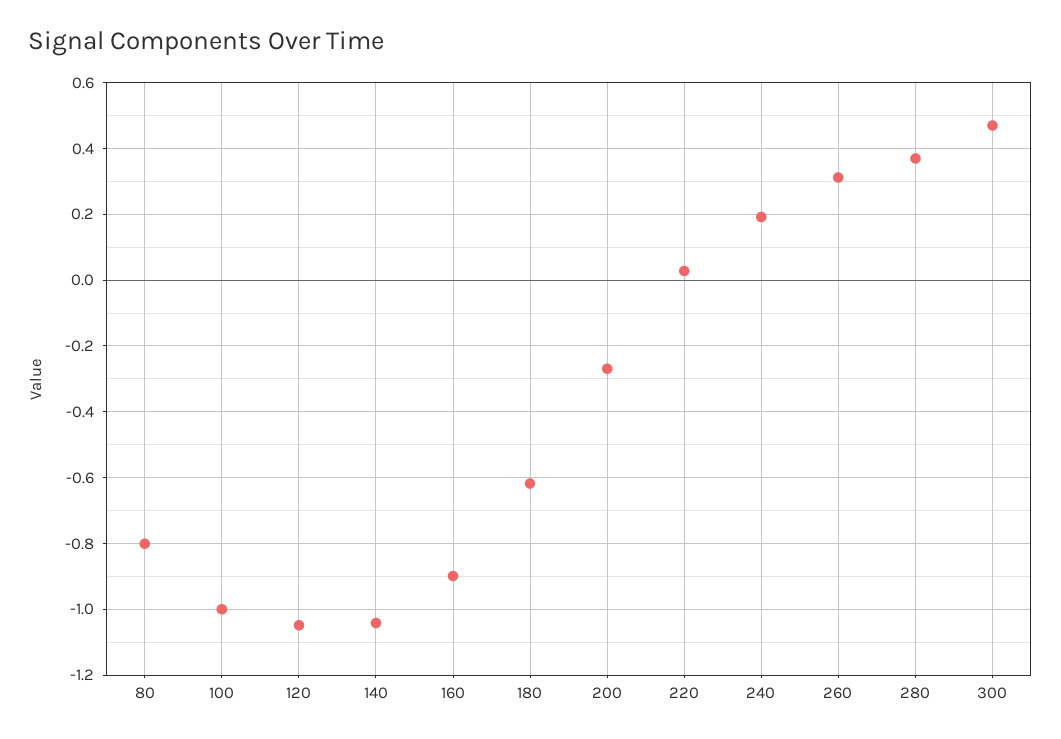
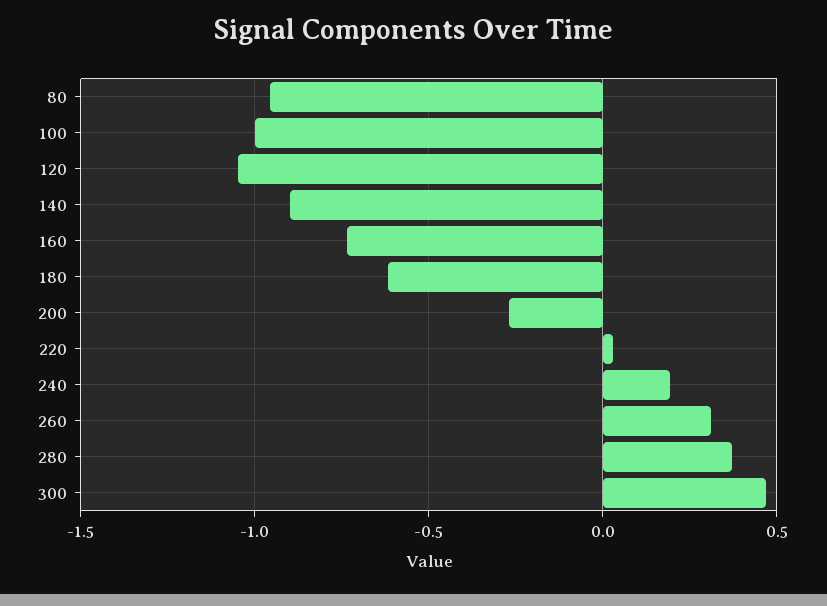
  {
-   "80": -0.8,
+   "80": -0.95,
    "100": -1,
    "120": -1.04,
-   "140": -1.04,
+   "140": -0.9,
-   "160": -0.9,
+   "160": -0.75,
    "180": -0.62,
    "200": -0.26,
    "220": 0.02,
    "240": 0.2,
    "260": 0.32,
    "280": 0.38,
    "300": 0.48
  }

